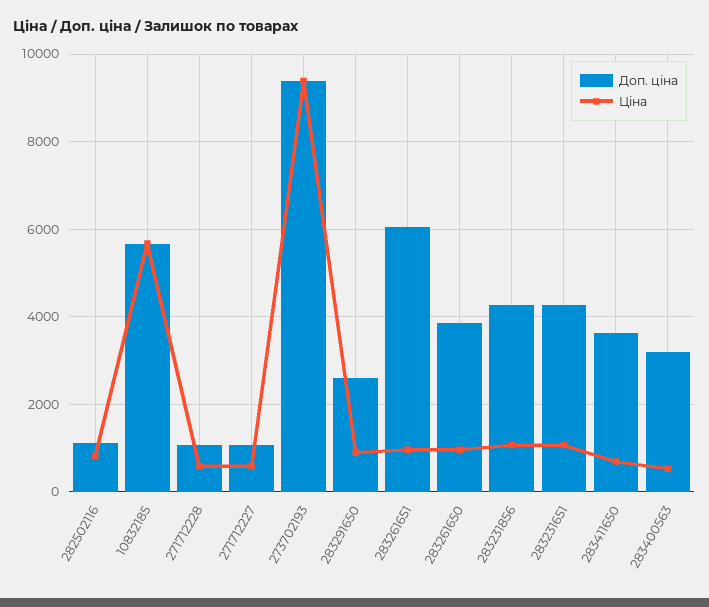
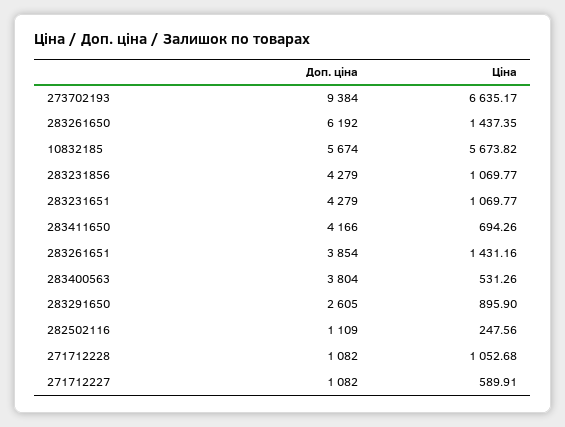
  {
    "Доп. ціна": {
      "282502116": 1109,
      "10832185": 5674,
      "271712228": 1082,
      "271712227": 1082,
      "273702193": 9384,
      "283291650": 2605,
-     "283261651": 6000,
+     "283261651": 3854,
-     "283261650": 3800,
+     "283261650": 6192,
      "283231856": 4279,
      "283231651": 4279,
-     "283411650": 3600,
+     "283411650": 4166,
-     "283400563": 3200
+     "283400563": 3804
    },
    "Ціна": {
-     "282502116": 800,
+     "282502116": 247.56,
      "10832185": 5673.82,
-     "271712228": 600,
+     "271712228": 1052.68,
      "271712227": 589.91,
-     "273702193": 9400,
+     "273702193": 6635.17,
      "283291650": 895.9,
-     "283261651": 1000,
+     "283261651": 1431.16,
-     "283261650": 1000,
+     "283261650": 1437.35,
      "283231856": 1069.77,
      "283231651": 1069.77,
      "283411650": 694.26,
      "283400563": 531.26
    }
  }

